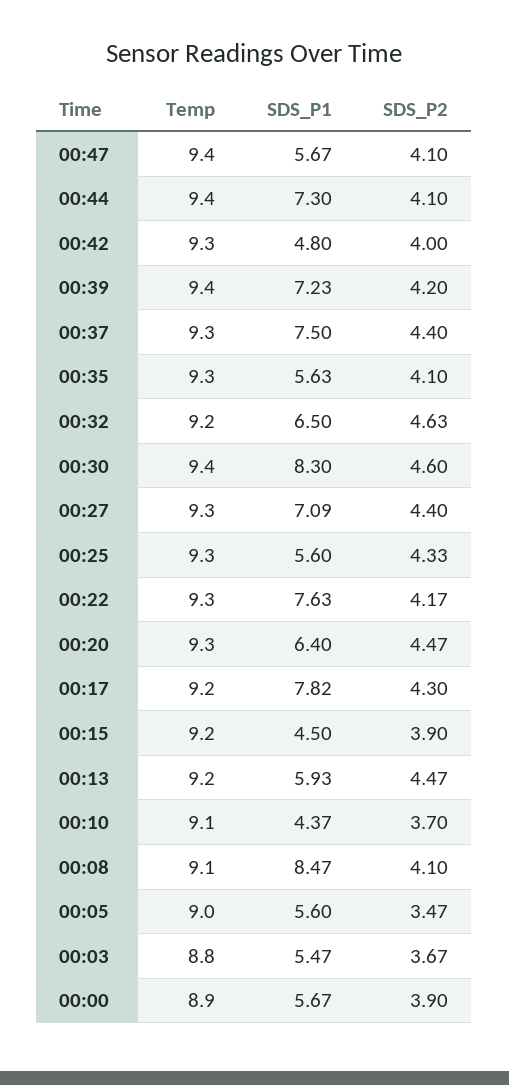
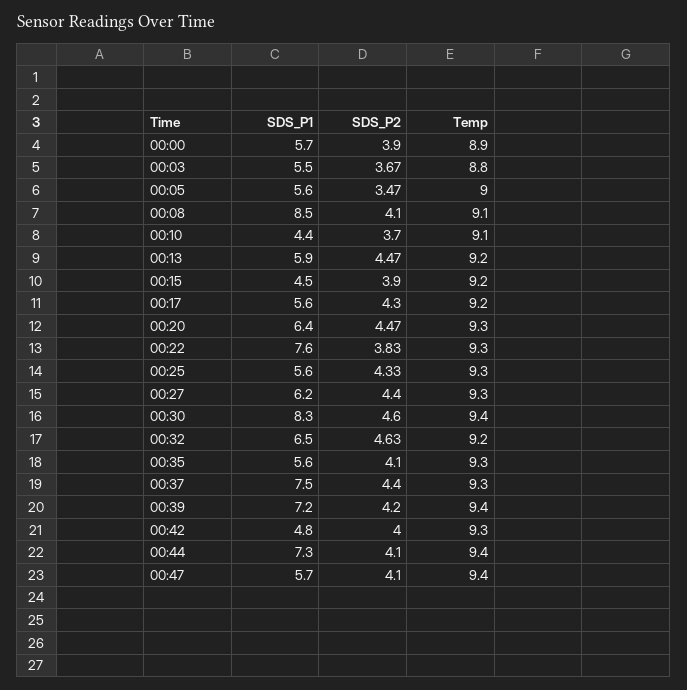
  {
    "Temp": {
      "00:47": 9.4,
      "00:44": 9.4,
      "00:42": 9.3,
      "00:39": 9.4,
      "00:37": 9.3,
      "00:35": 9.3,
      "00:32": 9.2,
      "00:30": 9.4,
      "00:27": 9.3,
      "00:25": 9.3,
      "00:22": 9.3,
      "00:20": 9.3,
      "00:17": 9.2,
      "00:15": 9.2,
      "00:13": 9.2,
      "00:10": 9.1,
      "00:08": 9.1,
      "00:05": 9,
      "00:03": 8.8,
      "00:00": 8.9
    },
    "SDS_P1": {
      "00:47": 5.67,
      "00:44": 7.3,
      "00:42": 4.8,
      "00:39": 7.23,
      "00:37": 7.5,
      "00:35": 5.63,
      "00:32": 6.5,
      "00:30": 8.3,
-     "00:27": 7.09,
+     "00:27": 6.2,
      "00:25": 5.6,
      "00:22": 7.63,
      "00:20": 6.4,
-     "00:17": 7.82,
+     "00:17": 5.6,
      "00:15": 4.5,
      "00:13": 5.93,
      "00:10": 4.37,
      "00:08": 8.47,
      "00:05": 5.6,
      "00:03": 5.47,
      "00:00": 5.67
    },
    "SDS_P2": {
      "00:47": 4.1,
      "00:44": 4.1,
      "00:42": 4,
      "00:39": 4.2,
      "00:37": 4.4,
      "00:35": 4.1,
      "00:32": 4.63,
      "00:30": 4.6,
      "00:27": 4.4,
      "00:25": 4.33,
-     "00:22": 4.17,
+     "00:22": 3.83,
      "00:20": 4.47,
      "00:17": 4.3,
      "00:15": 3.9,
      "00:13": 4.47,
      "00:10": 3.7,
      "00:08": 4.1,
      "00:05": 3.47,
      "00:03": 3.67,
      "00:00": 3.9
    }
  }

